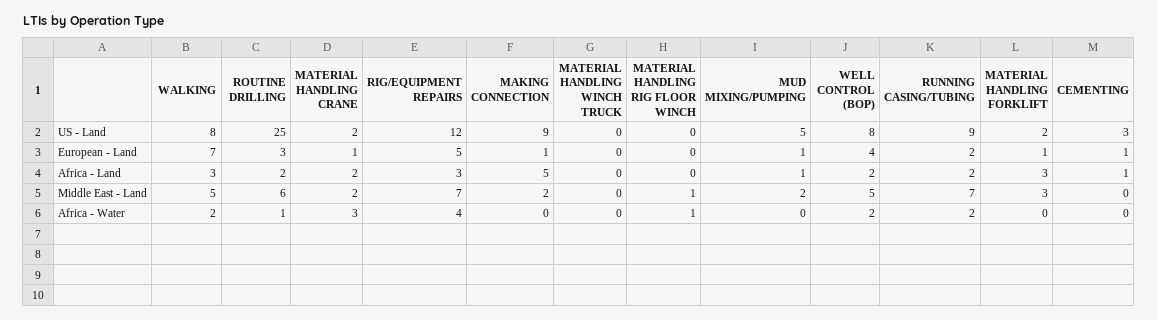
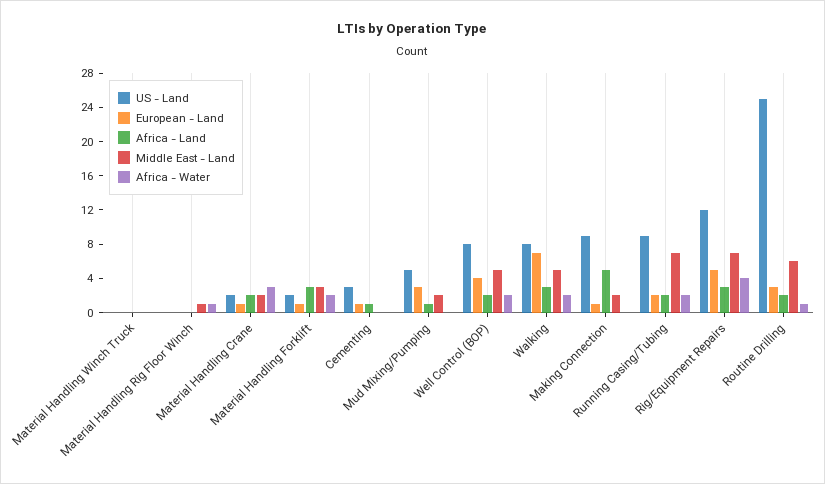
  {
    "US - Land": {
      "WALKING": 8,
      "ROUTINE DRILLING": 25,
      "MATERIAL HANDLING CRANE": 2,
      "RIG/EQUIPMENT REPAIRS": 12,
      "MAKING CONNECTION": 9,
      "MATERIAL HANDLING WINCH TRUCK": 0,
      "MATERIAL HANDLING RIG FLOOR WINCH": 0,
      "MUD MIXING/PUMPING": 5,
      "WELL CONTROL (BOP)": 8,
      "RUNNING CASING/TUBING": 9,
      "MATERIAL HANDLING FORKLIFT": 2,
      "CEMENTING": 3
    },
    "European - Land": {
      "WALKING": 7,
      "ROUTINE DRILLING": 3,
      "MATERIAL HANDLING CRANE": 1,
      "RIG/EQUIPMENT REPAIRS": 5,
      "MAKING CONNECTION": 1,
      "MATERIAL HANDLING WINCH TRUCK": 0,
      "MATERIAL HANDLING RIG FLOOR WINCH": 0,
-     "MUD MIXING/PUMPING": 1,
+     "MUD MIXING/PUMPING": 3,
      "WELL CONTROL (BOP)": 4,
      "RUNNING CASING/TUBING": 2,
      "MATERIAL HANDLING FORKLIFT": 1,
      "CEMENTING": 1
    },
    "Africa - Land": {
      "WALKING": 3,
      "ROUTINE DRILLING": 2,
      "MATERIAL HANDLING CRANE": 2,
      "RIG/EQUIPMENT REPAIRS": 3,
      "MAKING CONNECTION": 5,
      "MATERIAL HANDLING WINCH TRUCK": 0,
      "MATERIAL HANDLING RIG FLOOR WINCH": 0,
      "MUD MIXING/PUMPING": 1,
      "WELL CONTROL (BOP)": 2,
      "RUNNING CASING/TUBING": 2,
      "MATERIAL HANDLING FORKLIFT": 3,
      "CEMENTING": 1
    },
    "Middle East - Land": {
      "WALKING": 5,
      "ROUTINE DRILLING": 6,
      "MATERIAL HANDLING CRANE": 2,
      "RIG/EQUIPMENT REPAIRS": 7,
      "MAKING CONNECTION": 2,
      "MATERIAL HANDLING WINCH TRUCK": 0,
      "MATERIAL HANDLING RIG FLOOR WINCH": 1,
      "MUD MIXING/PUMPING": 2,
      "WELL CONTROL (BOP)": 5,
      "RUNNING CASING/TUBING": 7,
      "MATERIAL HANDLING FORKLIFT": 3,
      "CEMENTING": 0
    },
    "Africa - Water": {
      "WALKING": 2,
      "ROUTINE DRILLING": 1,
      "MATERIAL HANDLING CRANE": 3,
      "RIG/EQUIPMENT REPAIRS": 4,
      "MAKING CONNECTION": 0,
      "MATERIAL HANDLING WINCH TRUCK": 0,
      "MATERIAL HANDLING RIG FLOOR WINCH": 1,
      "MUD MIXING/PUMPING": 0,
      "WELL CONTROL (BOP)": 2,
      "RUNNING CASING/TUBING": 2,
-     "MATERIAL HANDLING FORKLIFT": 0,
+     "MATERIAL HANDLING FORKLIFT": 2,
      "CEMENTING": 0
    }
  }

